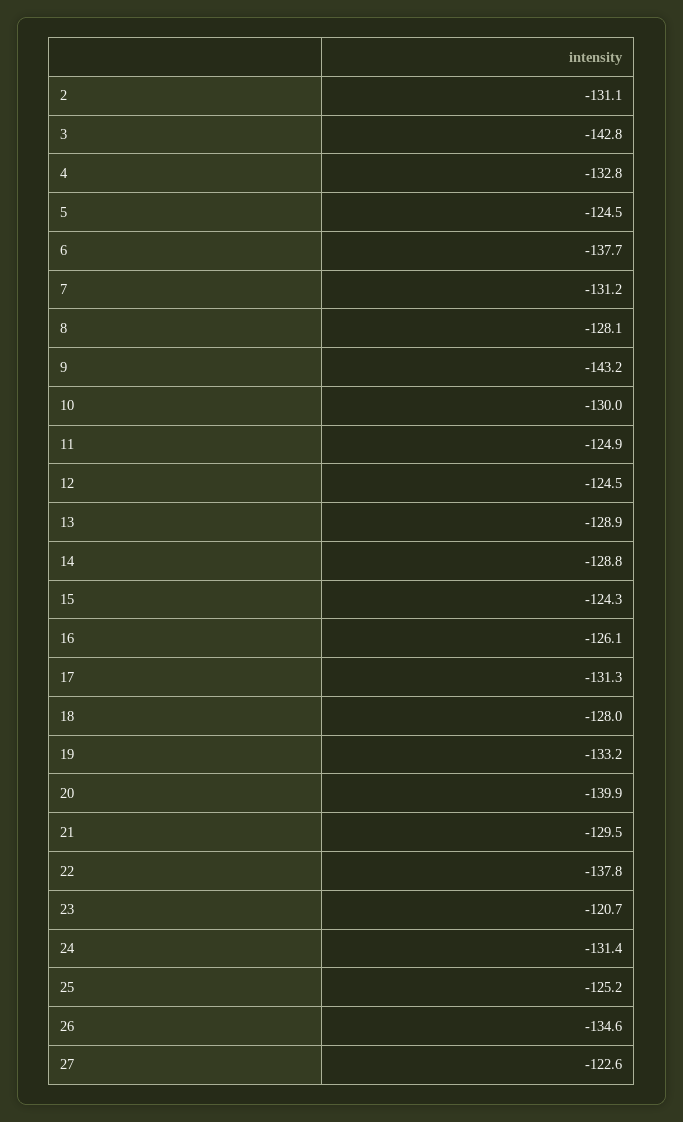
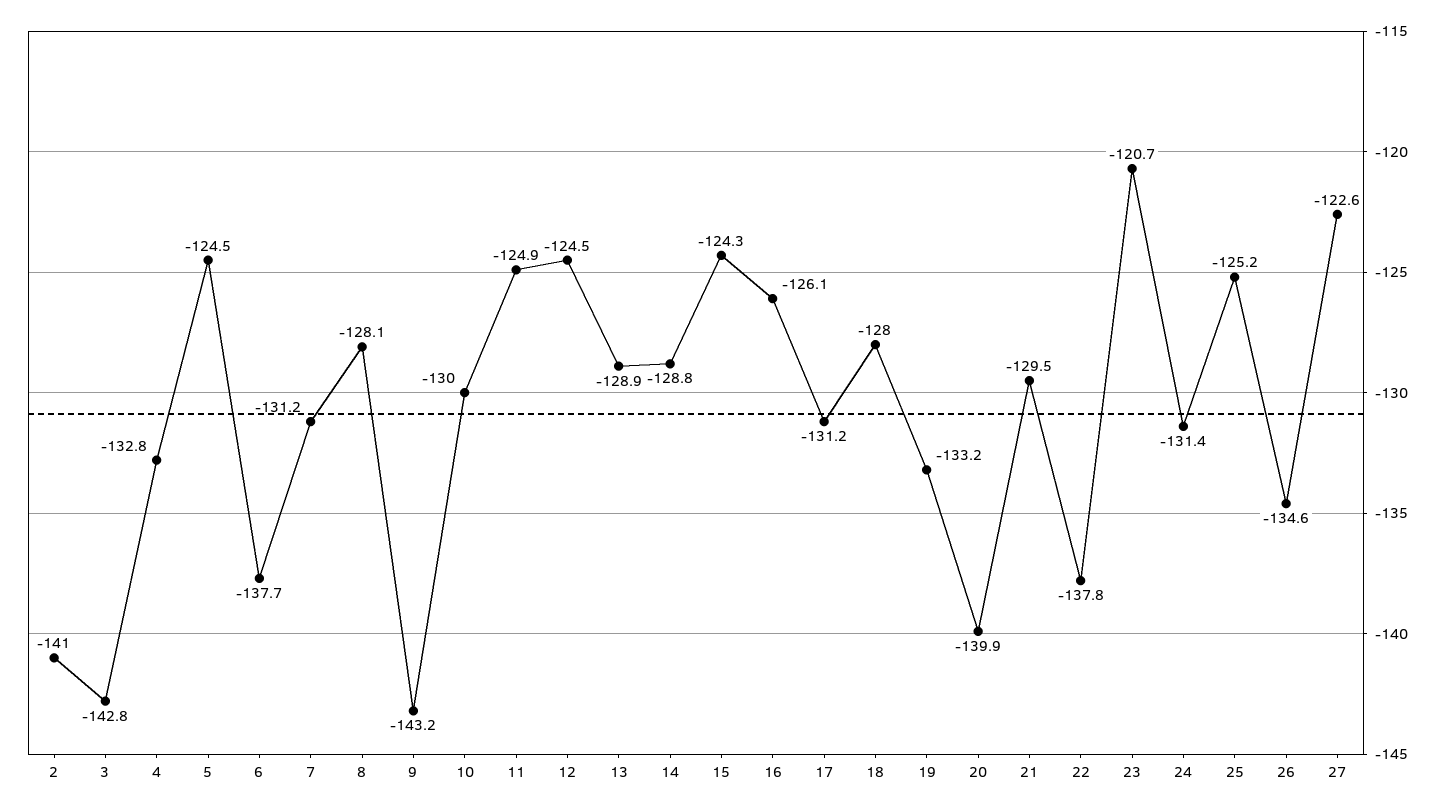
  {
-   "2": -131.1,
+   "2": -141,
    "3": -142.8,
    "4": -132.8,
    "5": -124.5,
    "6": -137.7,
    "7": -131.2,
    "8": -128.1,
    "9": -143.2,
    "10": -130,
    "11": -124.9,
    "12": -124.5,
    "13": -128.9,
    "14": -128.8,
    "15": -124.3,
    "16": -126.1,
-   "17": -131.3,
+   "17": -131.2,
    "18": -128,
    "19": -133.2,
    "20": -139.9,
    "21": -129.5,
    "22": -137.8,
    "23": -120.7,
    "24": -131.4,
    "25": -125.2,
    "26": -134.6,
    "27": -122.6
  }

